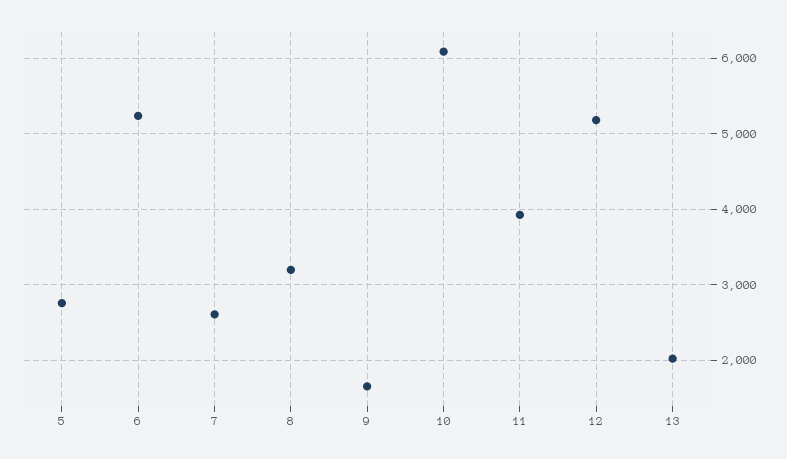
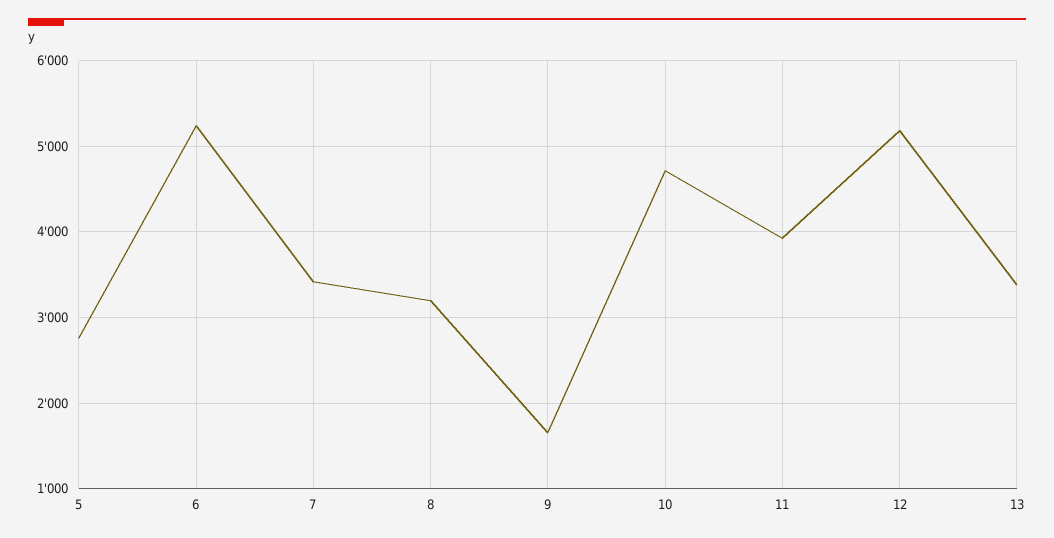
  {
    "5": 2800,
    "6": 5200,
-   "7": 2600,
+   "7": 3400,
    "8": 3200,
    "9": 1700,
-   "10": 6100,
+   "10": 4700,
    "11": 3900,
    "12": 5200,
-   "13": 2000
+   "13": 3400
  }

